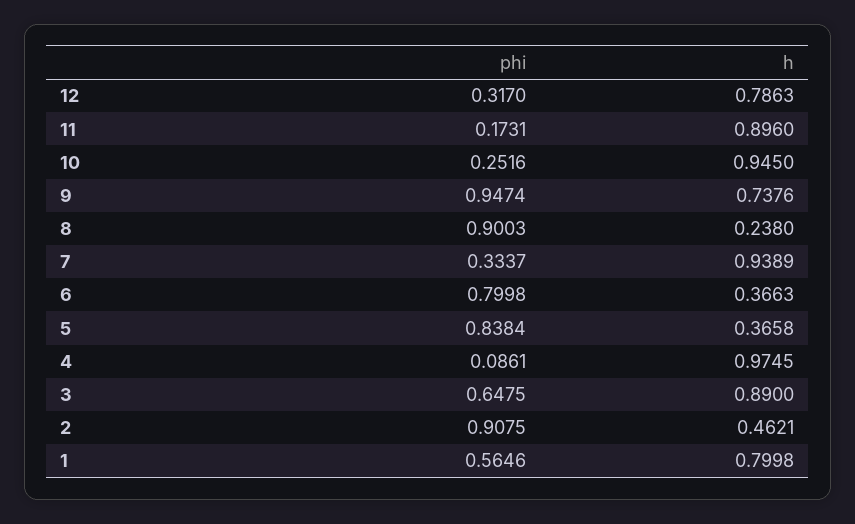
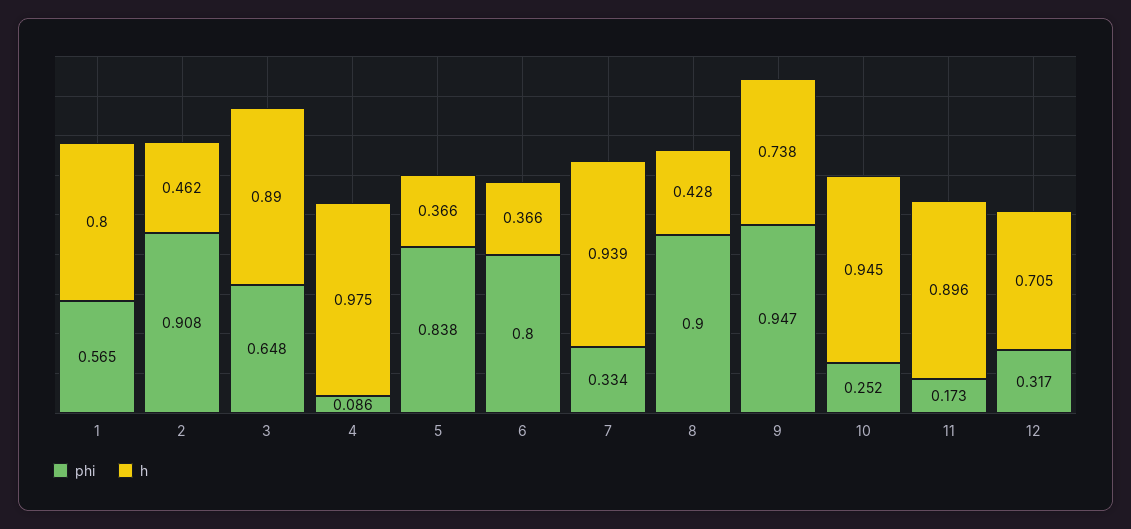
  {
    "phi": {
      "12": 0.317,
      "11": 0.1731,
      "10": 0.2516,
      "9": 0.9474,
      "8": 0.9003,
      "7": 0.3337,
      "6": 0.7998,
      "5": 0.8384,
      "4": 0.0861,
      "3": 0.6475,
      "2": 0.9075,
      "1": 0.5646
    },
    "h": {
-     "12": 0.7863,
+     "12": 0.705,
      "11": 0.896,
      "10": 0.945,
      "9": 0.7376,
-     "8": 0.238,
+     "8": 0.428,
      "7": 0.9389,
      "6": 0.3663,
      "5": 0.3658,
      "4": 0.9745,
      "3": 0.89,
      "2": 0.4621,
      "1": 0.7998
    }
  }

